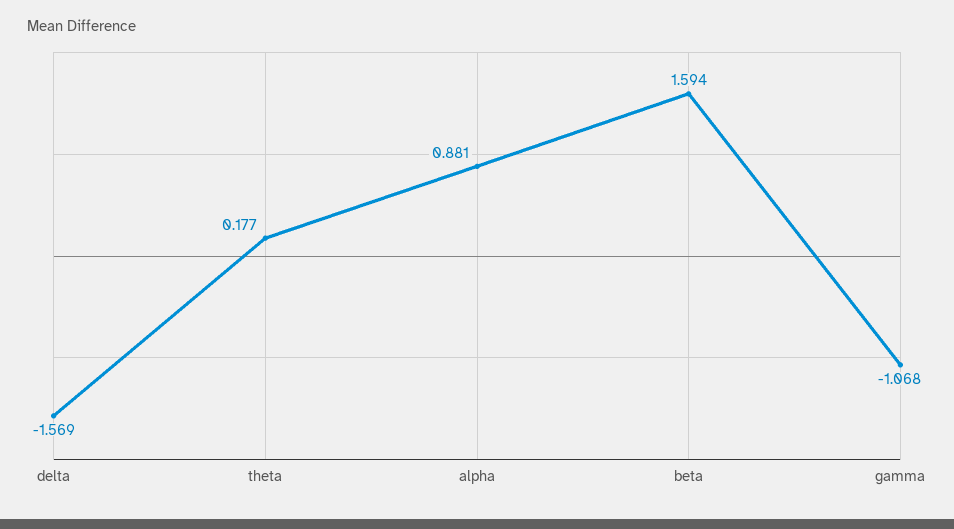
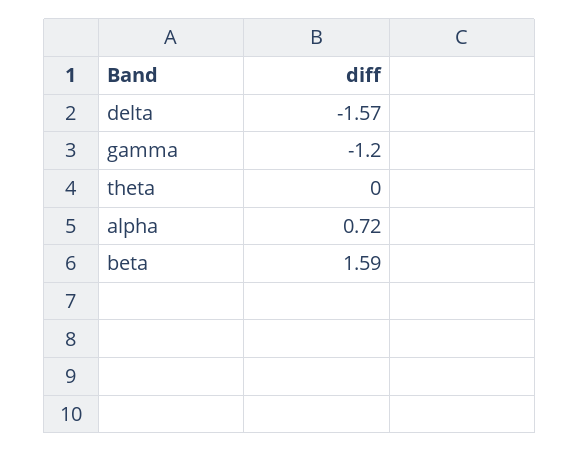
  {
    "delta": -1.569,
-   "theta": 0.177,
+   "theta": 0,
-   "alpha": 0.881,
+   "alpha": 0.72,
    "beta": 1.594,
-   "gamma": -1.068
+   "gamma": -1.2
  }

